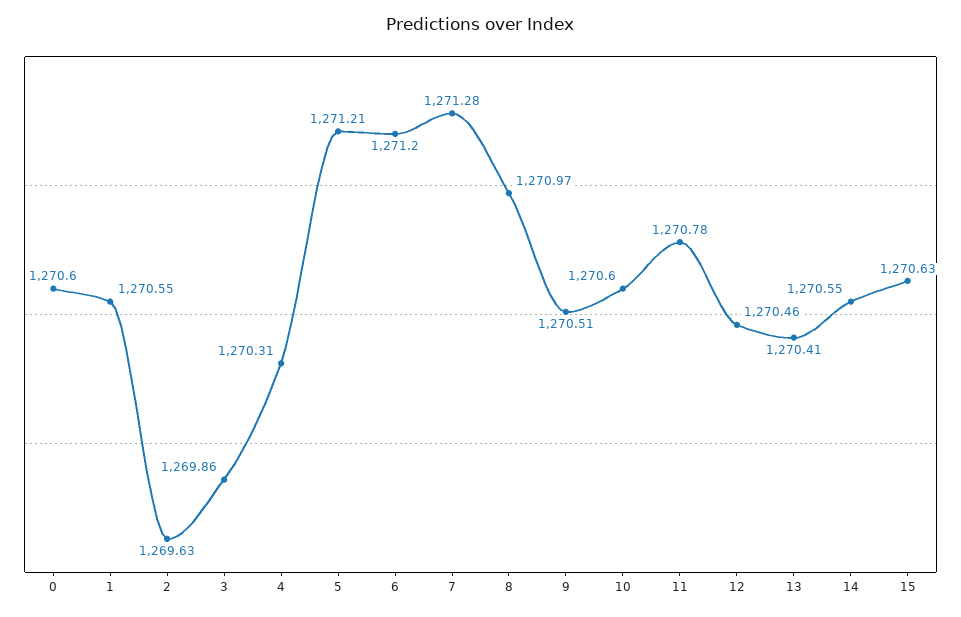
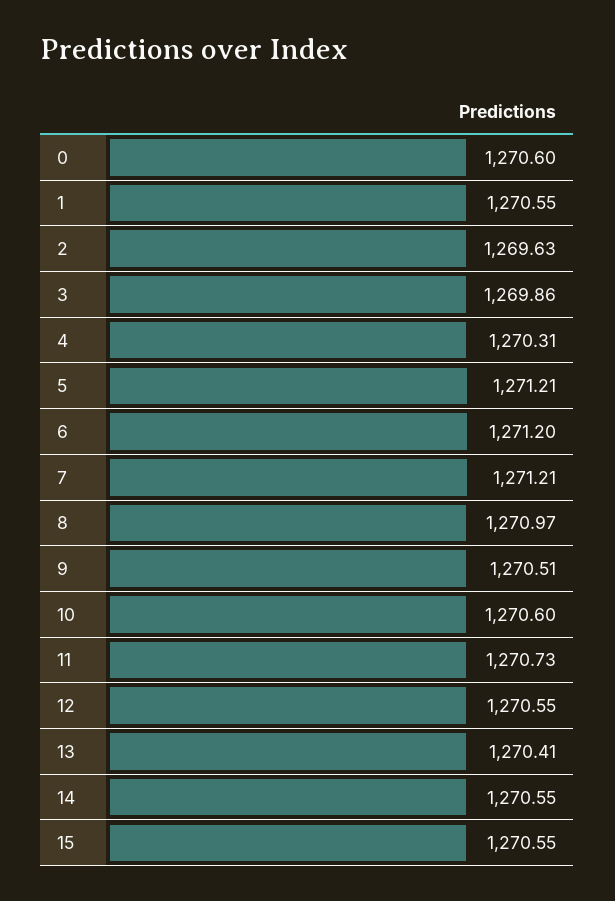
  {
    "0": 1270.6,
    "1": 1270.55,
    "2": 1269.63,
    "3": 1269.86,
    "4": 1270.31,
    "5": 1271.21,
    "6": 1271.2,
-   "7": 1271.28,
+   "7": 1271.21,
    "8": 1270.97,
    "9": 1270.51,
    "10": 1270.6,
-   "11": 1270.78,
+   "11": 1270.73,
-   "12": 1270.46,
+   "12": 1270.55,
    "13": 1270.41,
    "14": 1270.55,
-   "15": 1270.63
+   "15": 1270.55
  }

